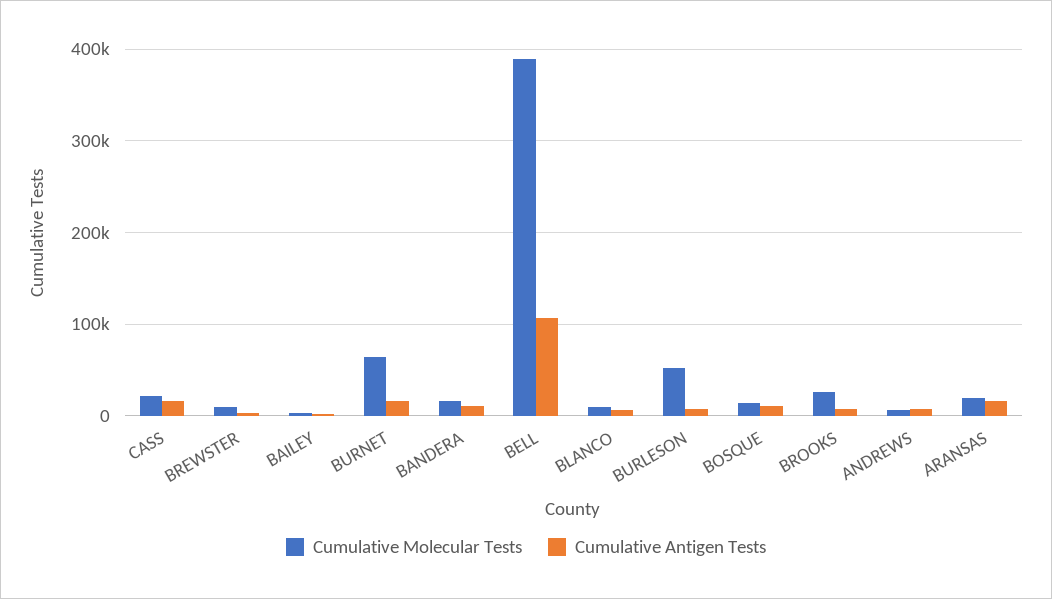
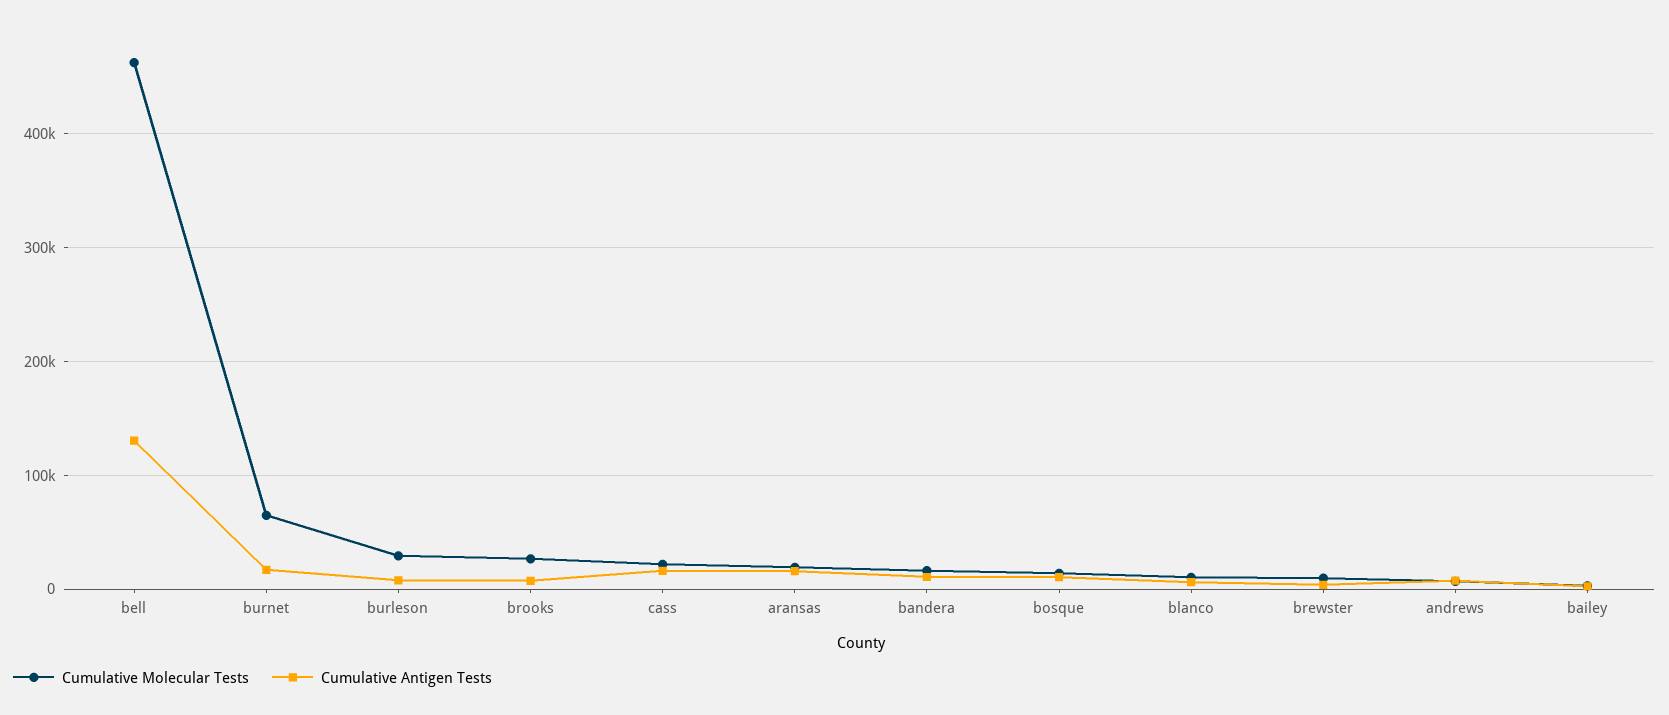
  {
    "Cumulative Molecular Tests": {
      "CASS": 20000,
      "BREWSTER": 10000,
      "BAILEY": 0,
      "BURNET": 60000,
      "BANDERA": 20000,
-     "BELL": 390000,
+     "BELL": 460000,
      "BLANCO": 10000,
-     "BURLESON": 50000,
+     "BURLESON": 30000,
      "BOSQUE": 10000,
      "BROOKS": 30000,
      "ANDREWS": 10000,
      "ARANSAS": 20000
    },
    "Cumulative Antigen Tests": {
      "CASS": 20000,
      "BREWSTER": 0,
      "BAILEY": 0,
      "BURNET": 20000,
      "BANDERA": 10000,
-     "BELL": 110000,
+     "BELL": 130000,
      "BLANCO": 10000,
      "BURLESON": 10000,
      "BOSQUE": 10000,
      "BROOKS": 10000,
      "ANDREWS": 10000,
      "ARANSAS": 20000
    }
  }

